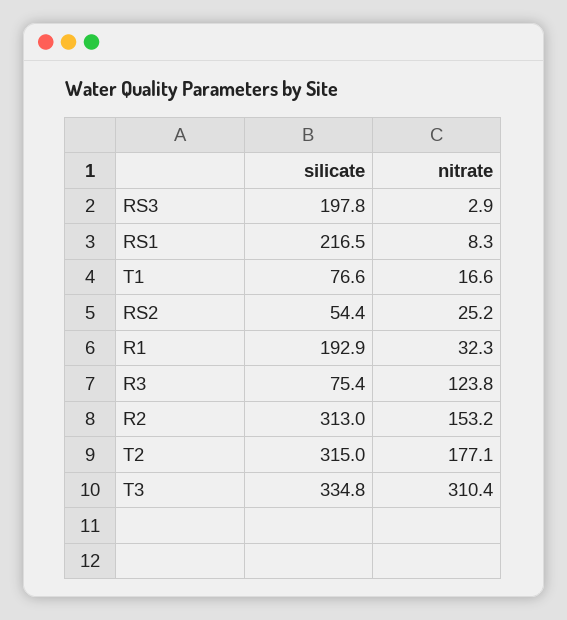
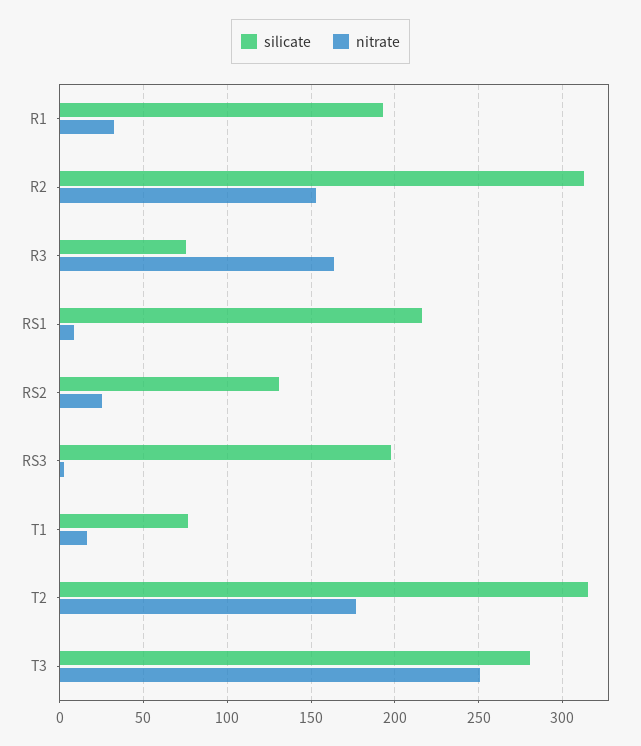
  {
    "silicate": {
      "RS3": 197.8,
      "RS1": 216.5,
      "T1": 76.6,
-     "RS2": 54.4,
+     "RS2": 130,
      "R1": 192.9,
      "R3": 75.4,
      "R2": 313,
      "T2": 315,
-     "T3": 334.8
+     "T3": 280
    },
    "nitrate": {
      "RS3": 2.9,
      "RS1": 8.3,
      "T1": 16.6,
      "RS2": 25.2,
      "R1": 32.3,
-     "R3": 123.8,
+     "R3": 165,
      "R2": 153.2,
      "T2": 177.1,
-     "T3": 310.4
+     "T3": 250
    }
  }

